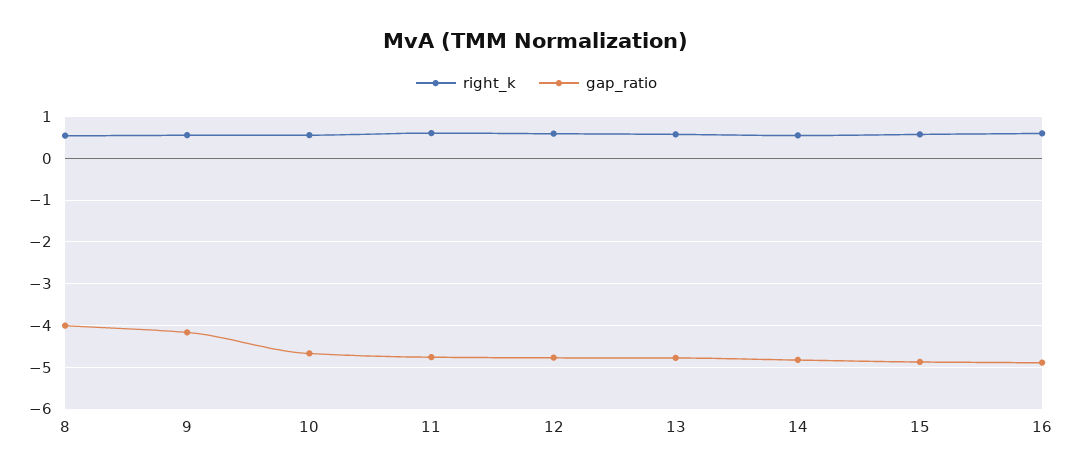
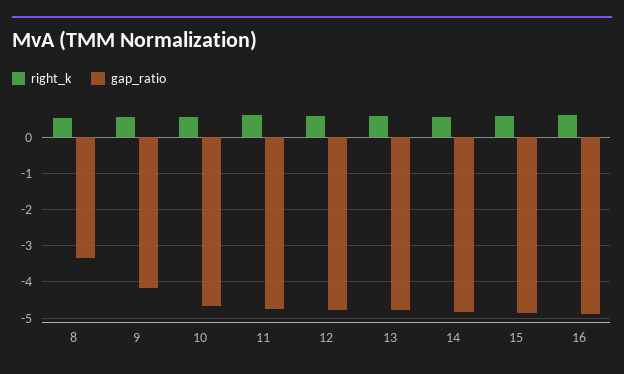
  {
    "right_k": {
      "8": 0.6,
      "9": 0.6,
      "10": 0.6,
      "11": 0.6,
      "12": 0.6,
      "13": 0.6,
      "14": 0.6,
      "15": 0.6,
      "16": 0.6
    },
    "gap_ratio": {
-     "8": -4,
+     "8": -3.4,
      "9": -4.2,
      "10": -4.6,
      "11": -4.8,
      "12": -4.8,
      "13": -4.8,
      "14": -4.8,
      "15": -4.8,
      "16": -4.8
    }
  }

